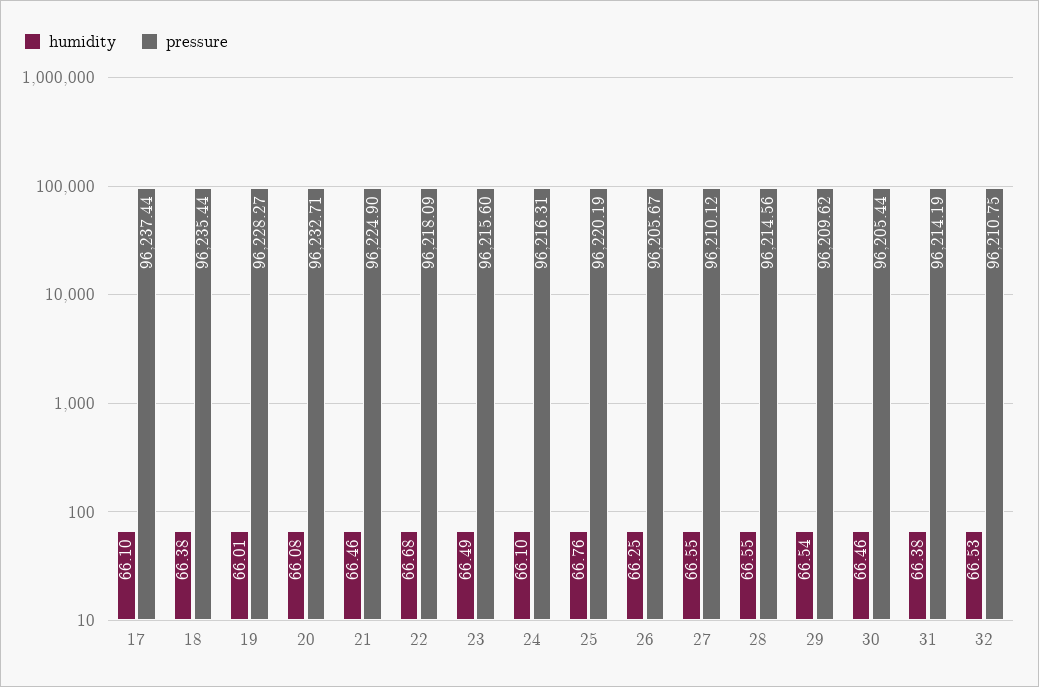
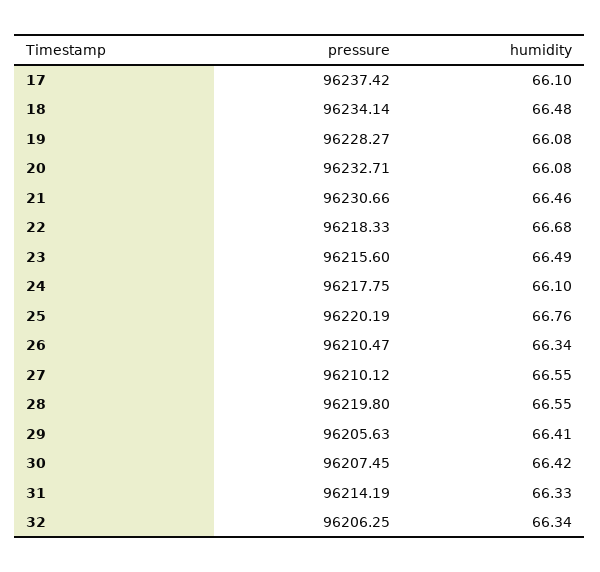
  {
    "humidity": {
      "17": 66.1,
-     "18": 66.38,
+     "18": 66.48,
-     "19": 66.01,
+     "19": 66.08,
      "20": 66.08,
      "21": 66.46,
      "22": 66.68,
      "23": 66.49,
      "24": 66.1,
      "25": 66.76,
-     "26": 66.25,
+     "26": 66.34,
      "27": 66.55,
      "28": 66.55,
-     "29": 66.54,
+     "29": 66.41,
-     "30": 66.46,
+     "30": 66.42,
-     "31": 66.38,
+     "31": 66.33,
-     "32": 66.53
+     "32": 66.34
    },
    "pressure": {
-     "17": 96237.44,
+     "17": 96237.42,
-     "18": 96235.44,
+     "18": 96234.14,
      "19": 96228.27,
      "20": 96232.71,
-     "21": 96224.9,
+     "21": 96230.66,
-     "22": 96218.09,
+     "22": 96218.33,
      "23": 96215.6,
-     "24": 96216.31,
+     "24": 96217.75,
      "25": 96220.19,
-     "26": 96205.67,
+     "26": 96210.47,
      "27": 96210.12,
-     "28": 96214.56,
+     "28": 96219.8,
-     "29": 96209.62,
+     "29": 96205.63,
-     "30": 96205.44,
+     "30": 96207.45,
      "31": 96214.19,
-     "32": 96210.75
+     "32": 96206.25
    }
  }

